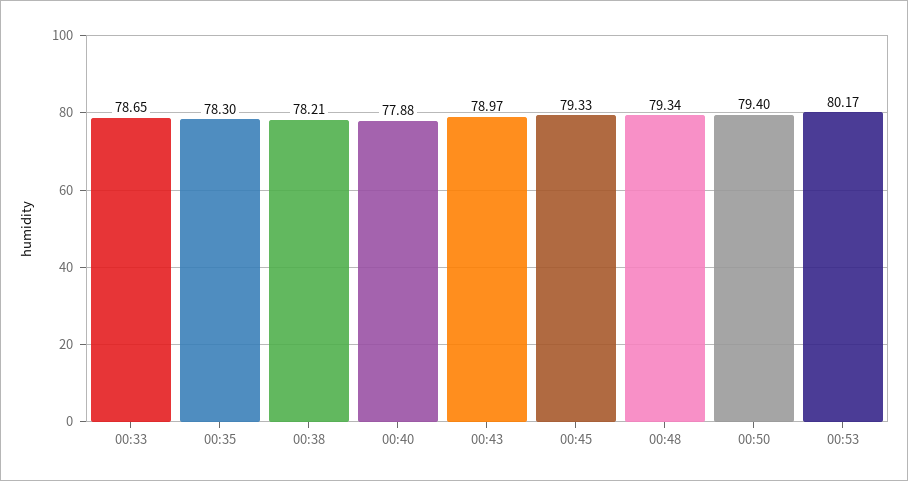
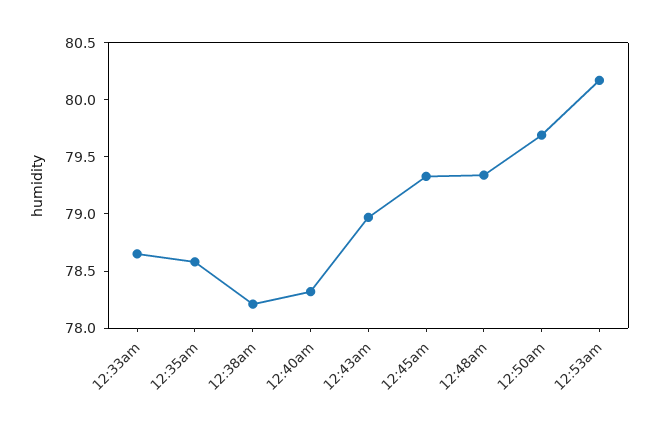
  {
    "00:33": 78.65,
-   "00:35": 78.3,
+   "00:35": 78.6,
    "00:38": 78.21,
-   "00:40": 77.88,
+   "00:40": 78.3,
    "00:43": 78.97,
    "00:45": 79.33,
    "00:48": 79.34,
-   "00:50": 79.4,
+   "00:50": 79.7,
    "00:53": 80.17
  }

